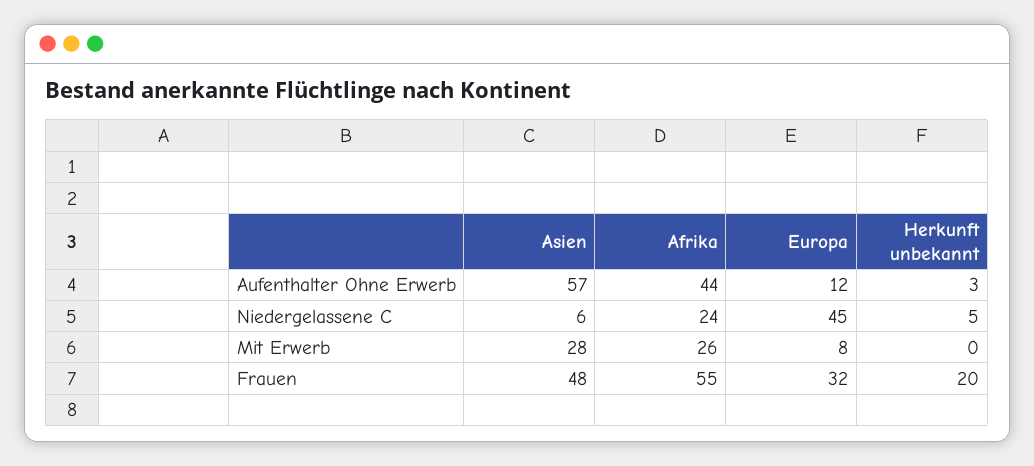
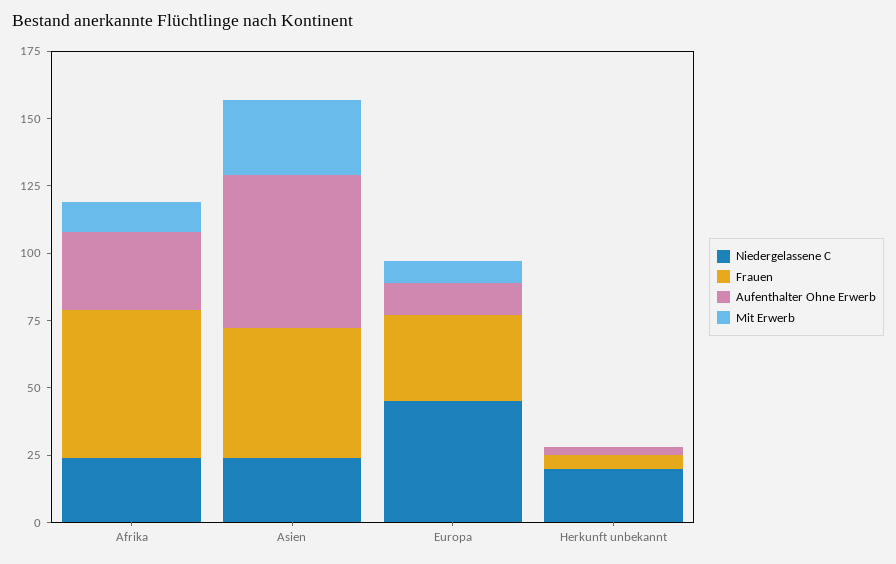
  {
    "Aufenthalter Ohne Erwerb": {
      "Asien": 57,
-     "Afrika": 44,
+     "Afrika": 30,
      "Europa": 12,
      "Herkunft unbekannt": 3
    },
    "Niedergelassene C": {
-     "Asien": 6,
+     "Asien": 25,
      "Afrika": 24,
      "Europa": 45,
-     "Herkunft unbekannt": 5
+     "Herkunft unbekannt": 20
    },
    "Mit Erwerb": {
      "Asien": 28,
-     "Afrika": 26,
+     "Afrika": 10,
      "Europa": 8,
      "Herkunft unbekannt": 0
    },
    "Frauen": {
      "Asien": 48,
      "Afrika": 55,
      "Europa": 32,
-     "Herkunft unbekannt": 20
+     "Herkunft unbekannt": 5
    }
  }

